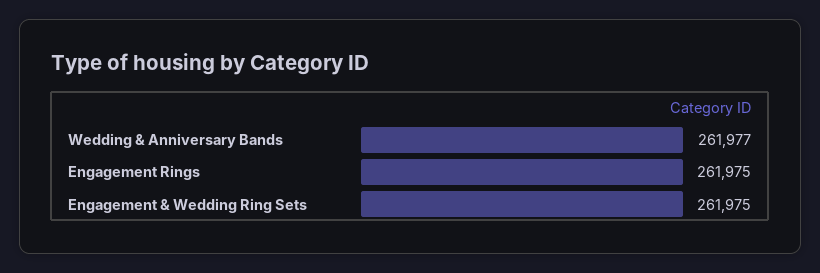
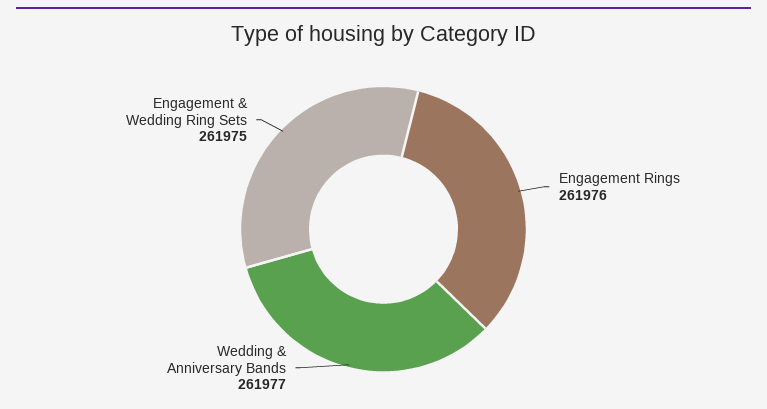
  {
    "Wedding & Anniversary Bands": 261977,
-   "Engagement Rings": 261975,
+   "Engagement Rings": 261976,
    "Engagement & Wedding Ring Sets": 261975
  }

